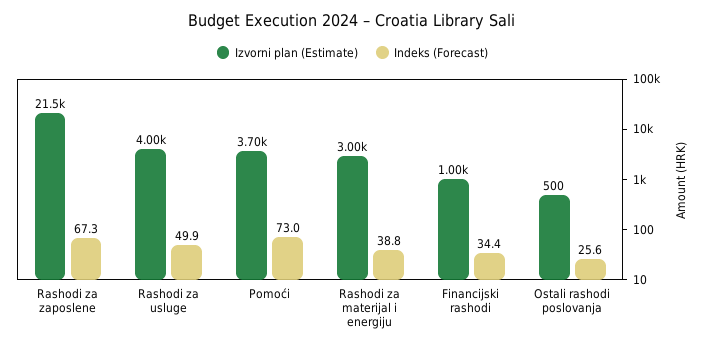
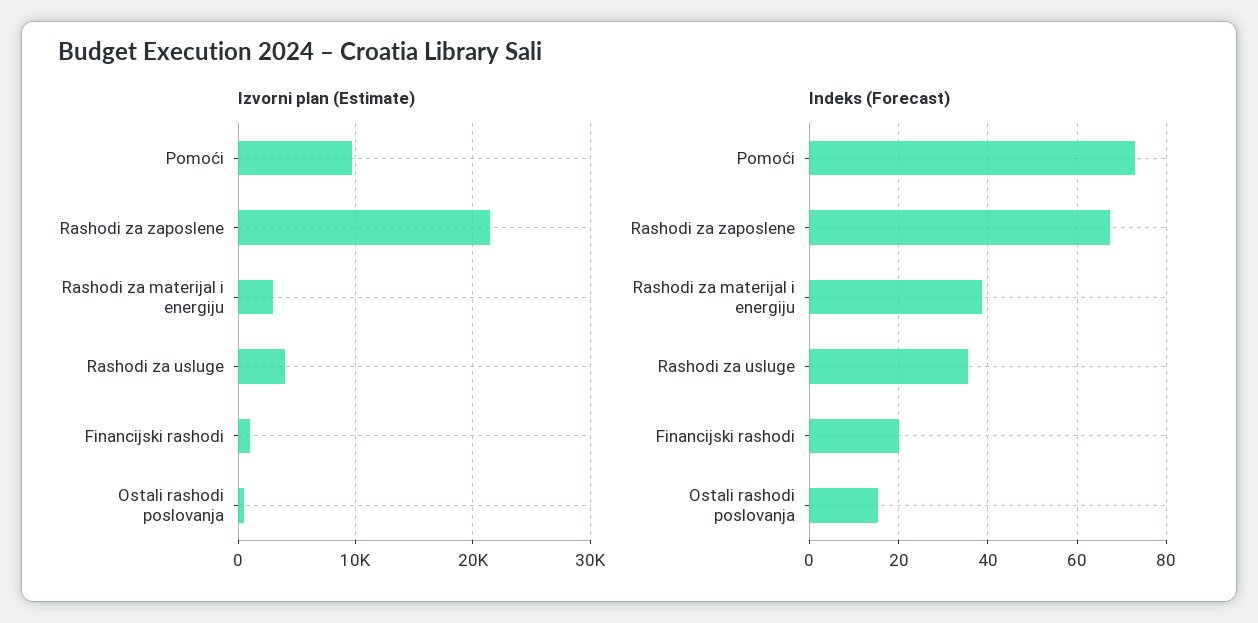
  {
    "Izvorni plan (Estimate)": {
      "Rashodi za zaposlene": 21500,
      "Rashodi za usluge": 4000,
-     "Pomoći": 3700,
+     "Pomoći": 10000,
      "Rashodi za materijal i energiju": 3000,
      "Financijski rashodi": 1000,
      "Ostali rashodi poslovanja": 500
    },
    "Indeks (Forecast)": {
      "Rashodi za zaposlene": 67.3,
-     "Rashodi za usluge": 49.9,
+     "Rashodi za usluge": 36,
      "Pomoći": 73,
      "Rashodi za materijal i energiju": 38.8,
-     "Financijski rashodi": 34.4,
+     "Financijski rashodi": 20,
-     "Ostali rashodi poslovanja": 25.6
+     "Ostali rashodi poslovanja": 16
    }
  }

